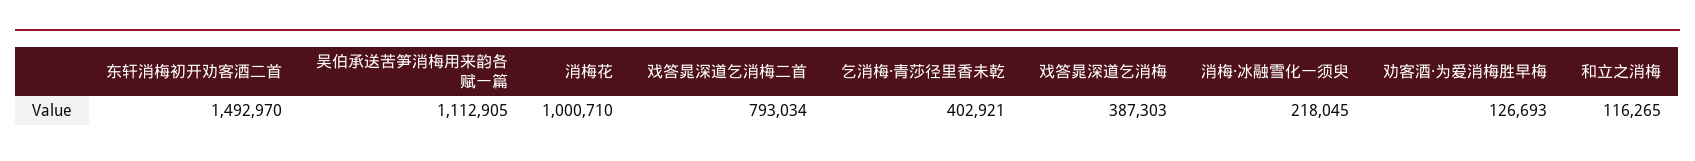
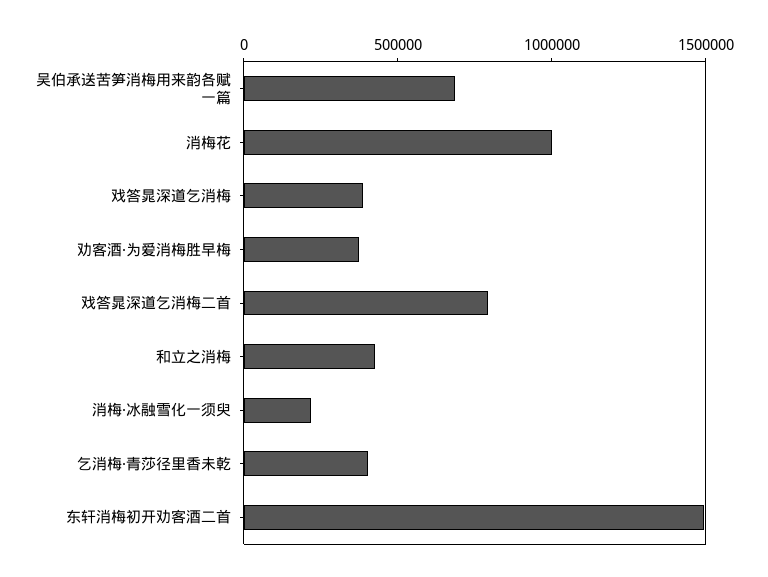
  {
    "东轩消梅初开劝客酒二首": 1492970,
-   "吴伯承送苦笋消梅用来韵各赋一篇": 1112905,
+   "吴伯承送苦笋消梅用来韵各赋一篇": 700000,
    "消梅花": 1000710,
    "戏答晁深道乞消梅二首": 793034,
    "乞消梅·青莎径里香未乾": 402921,
    "戏答晁深道乞消梅": 387303,
    "消梅·冰融雪化一须臾": 218045,
-   "劝客酒·为爱消梅胜早梅": 126693,
+   "劝客酒·为爱消梅胜早梅": 400000,
-   "和立之消梅": 116265
+   "和立之消梅": 400000
  }

